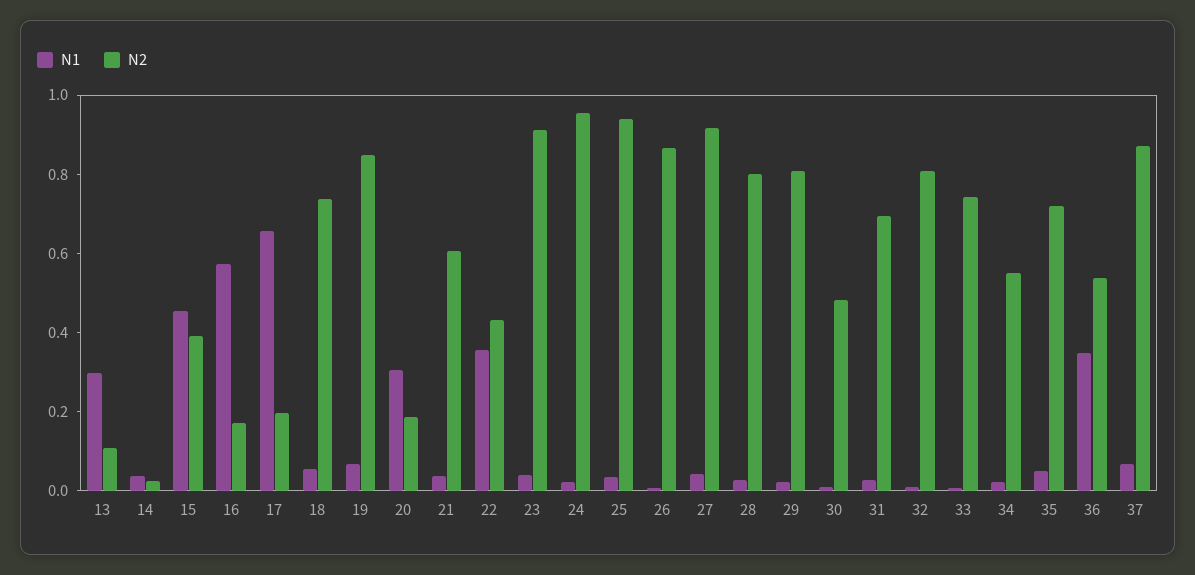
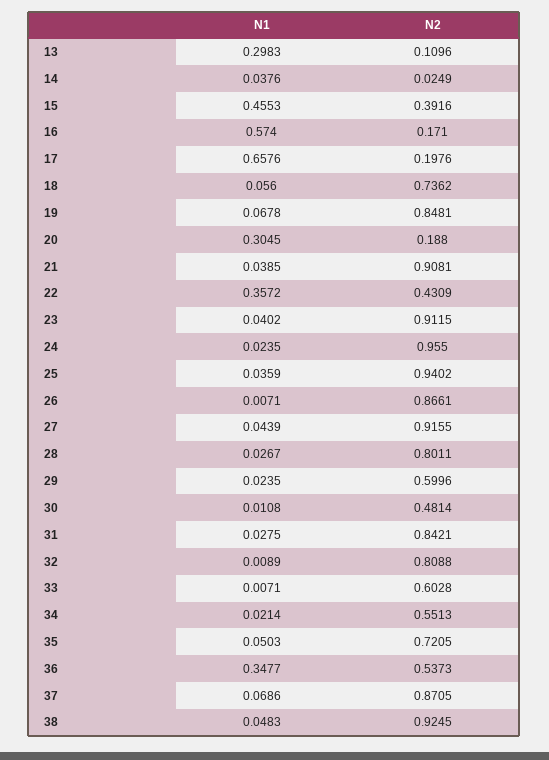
  {
    "N1": {
      "13": 0.2983,
      "14": 0.0376,
      "15": 0.4553,
      "16": 0.574,
      "17": 0.6576,
      "18": 0.056,
      "19": 0.0678,
      "20": 0.3045,
      "21": 0.0385,
      "22": 0.3572,
      "23": 0.0402,
      "24": 0.0235,
      "25": 0.0359,
      "26": 0.0071,
      "27": 0.0439,
      "28": 0.0267,
      "29": 0.0235,
      "30": 0.0108,
      "31": 0.0275,
      "32": 0.0089,
      "33": 0.0071,
      "34": 0.0214,
      "35": 0.0503,
      "36": 0.3477,
-     "37": 0.0686
+     "37": 0.0686,
+     "38": 0.0483
    },
    "N2": {
      "13": 0.1096,
      "14": 0.0249,
      "15": 0.3916,
      "16": 0.171,
      "17": 0.1976,
      "18": 0.7362,
      "19": 0.8481,
      "20": 0.188,
-     "21": 0.6,
+     "21": 0.9081,
      "22": 0.4309,
      "23": 0.9115,
      "24": 0.955,
      "25": 0.9402,
      "26": 0.8661,
      "27": 0.9155,
      "28": 0.8011,
-     "29": 0.8,
+     "29": 0.5996,
      "30": 0.4814,
-     "31": 0.7,
+     "31": 0.8421,
      "32": 0.8088,
-     "33": 0.75,
+     "33": 0.6028,
      "34": 0.5513,
      "35": 0.7205,
      "36": 0.5373,
-     "37": 0.8705
+     "37": 0.8705,
+     "38": 0.9245
    }
  }

